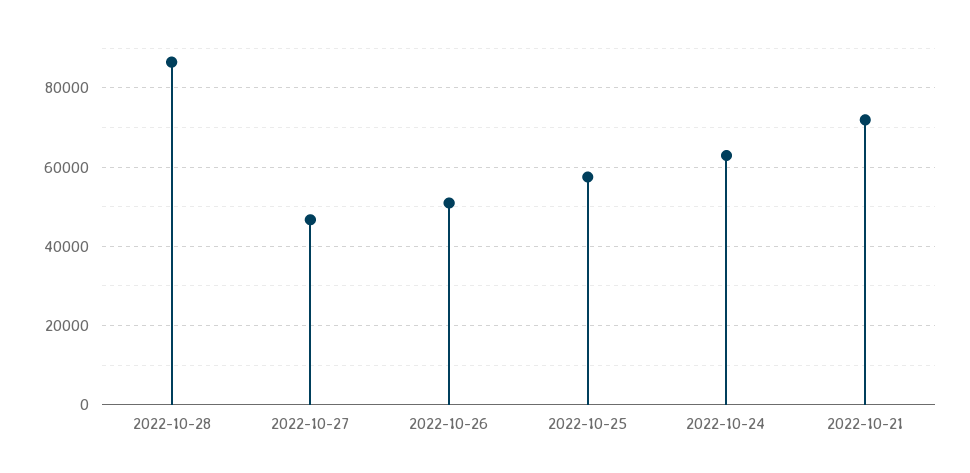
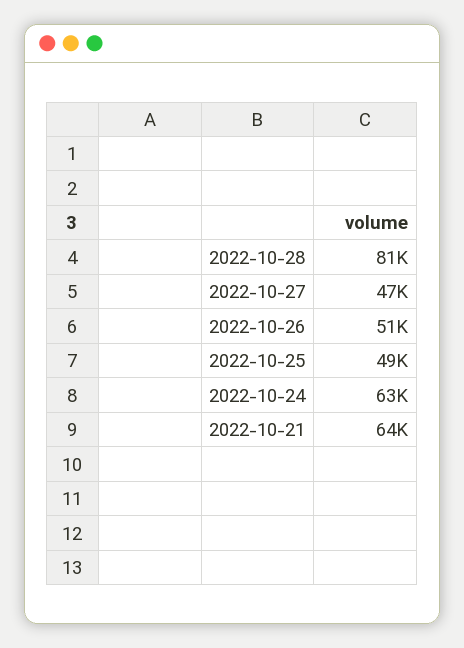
  {
-   "2022-10-28": 86000,
+   "2022-10-28": 81000,
    "2022-10-27": 47000,
    "2022-10-26": 51000,
-   "2022-10-25": 58000,
+   "2022-10-25": 49000,
    "2022-10-24": 63000,
-   "2022-10-21": 72000
+   "2022-10-21": 64000
  }

